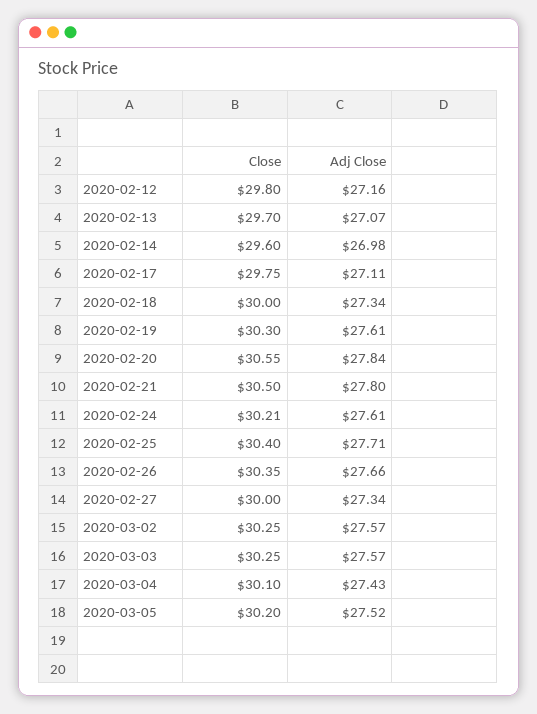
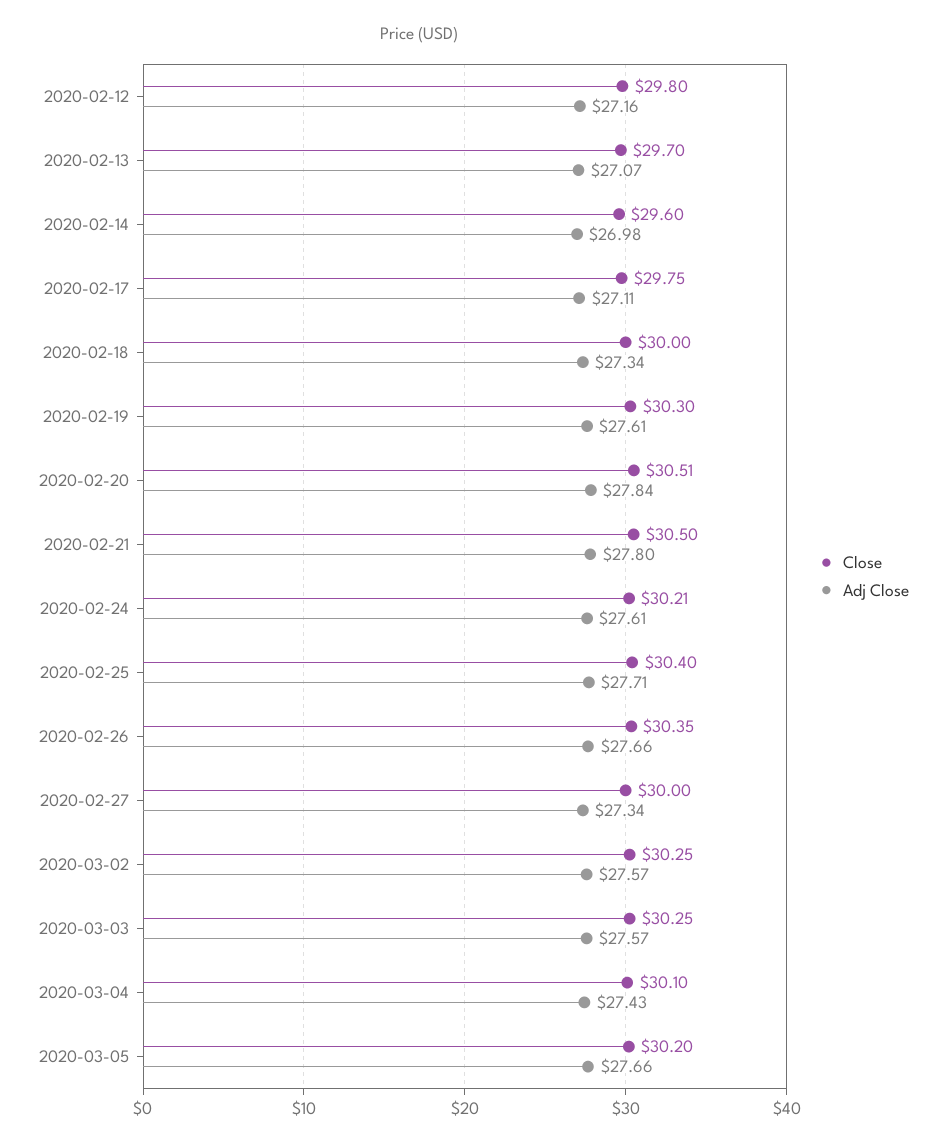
  {
    "Close": {
      "2020-02-12": 29.8,
      "2020-02-13": 29.7,
      "2020-02-14": 29.6,
      "2020-02-17": 29.75,
      "2020-02-18": 30,
      "2020-02-19": 30.3,
-     "2020-02-20": 30.55,
+     "2020-02-20": 30.51,
      "2020-02-21": 30.5,
      "2020-02-24": 30.21,
      "2020-02-25": 30.4,
      "2020-02-26": 30.35,
      "2020-02-27": 30,
      "2020-03-02": 30.25,
      "2020-03-03": 30.25,
      "2020-03-04": 30.1,
      "2020-03-05": 30.2
    },
    "Adj Close": {
      "2020-02-12": 27.16,
      "2020-02-13": 27.07,
      "2020-02-14": 26.98,
      "2020-02-17": 27.11,
      "2020-02-18": 27.34,
      "2020-02-19": 27.61,
      "2020-02-20": 27.84,
      "2020-02-21": 27.8,
      "2020-02-24": 27.61,
      "2020-02-25": 27.71,
      "2020-02-26": 27.66,
      "2020-02-27": 27.34,
      "2020-03-02": 27.57,
      "2020-03-03": 27.57,
      "2020-03-04": 27.43,
-     "2020-03-05": 27.52
+     "2020-03-05": 27.66
    }
  }

